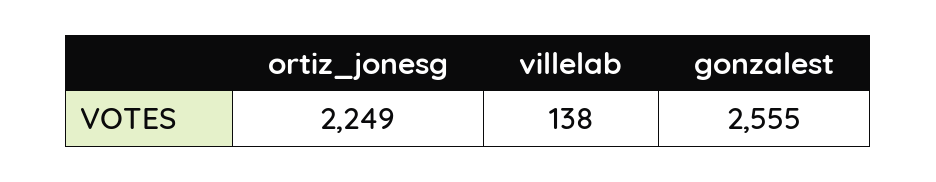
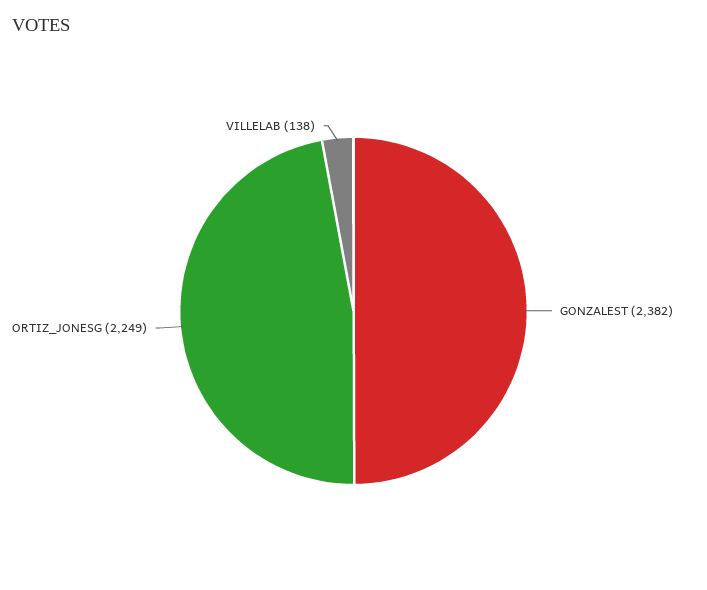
  {
    "ortiz_jonesg": 2249,
    "villelab": 138,
-   "gonzalest": 2555
+   "gonzalest": 2382
  }

